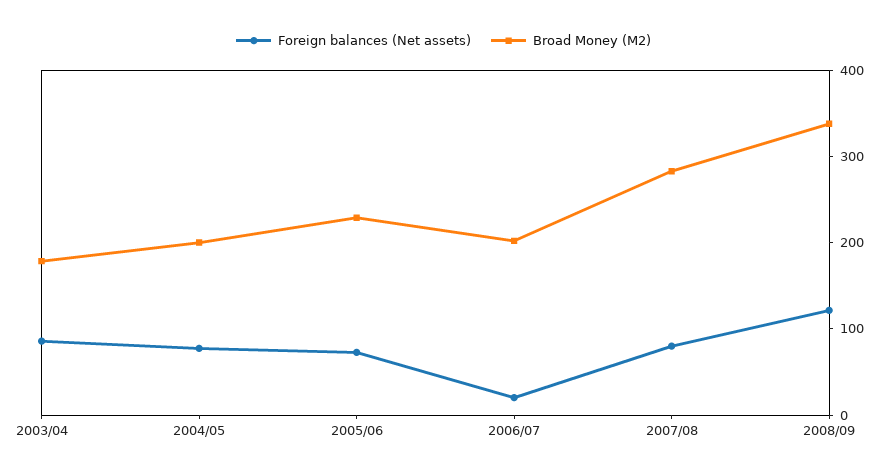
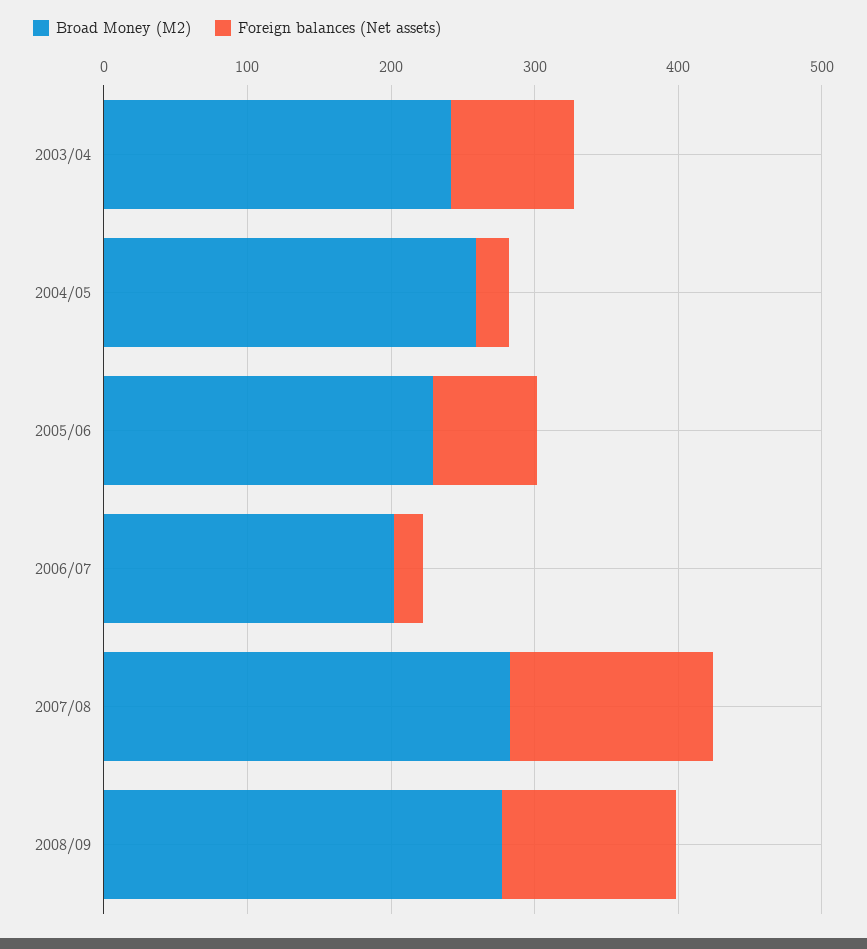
  {
    "Foreign balances (Net assets)": {
      "2003/04": 80,
-     "2004/05": 80,
+     "2004/05": 20,
      "2005/06": 80,
      "2006/07": 20,
-     "2007/08": 80,
+     "2007/08": 140,
      "2008/09": 120
    },
    "Broad Money (M2)": {
-     "2003/04": 180,
+     "2003/04": 240,
-     "2004/05": 200,
+     "2004/05": 260,
      "2005/06": 220,
      "2006/07": 200,
      "2007/08": 280,
-     "2008/09": 340
+     "2008/09": 280
    }
  }

